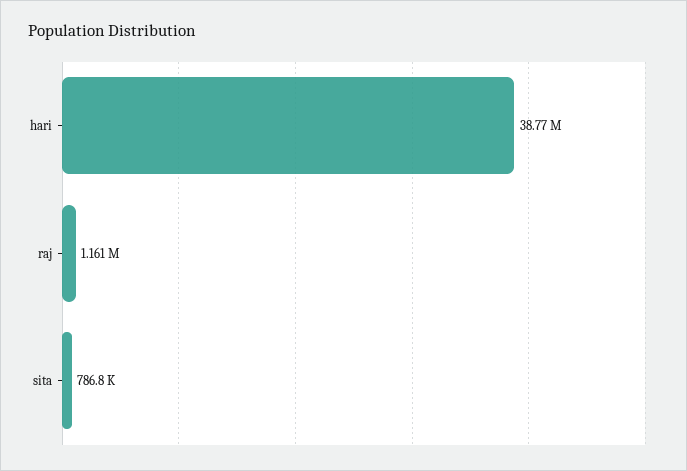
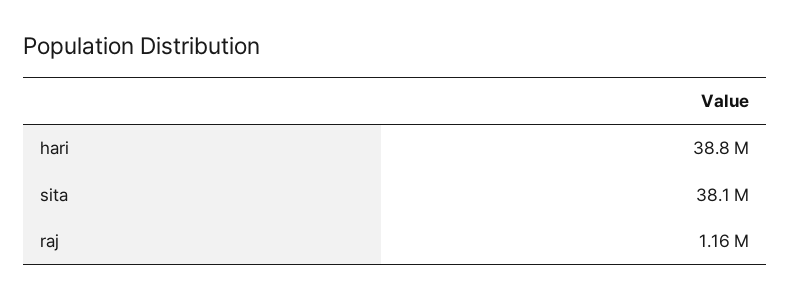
  {
    "hari": 38770000,
    "raj": 1161000,
-   "sita": 786800
+   "sita": 38100000
  }

